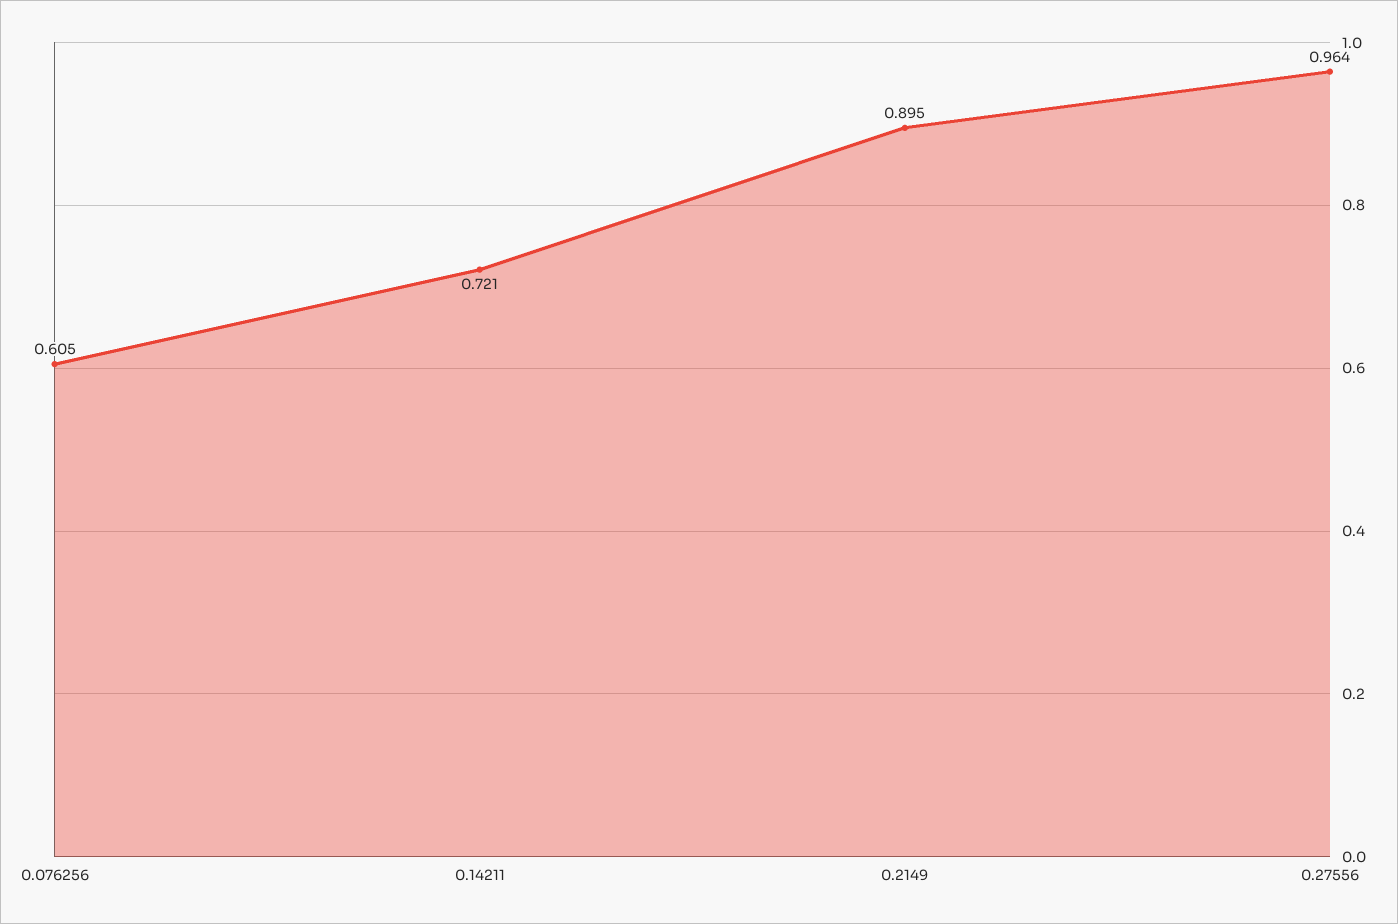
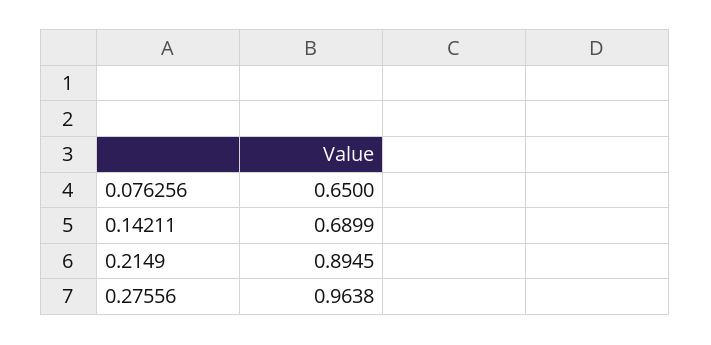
  {
-   "0.076256": 0.605,
+   "0.076256": 0.65,
-   "0.14211": 0.721,
+   "0.14211": 0.6899,
    "0.2149": 0.8945,
    "0.27556": 0.9638
  }

